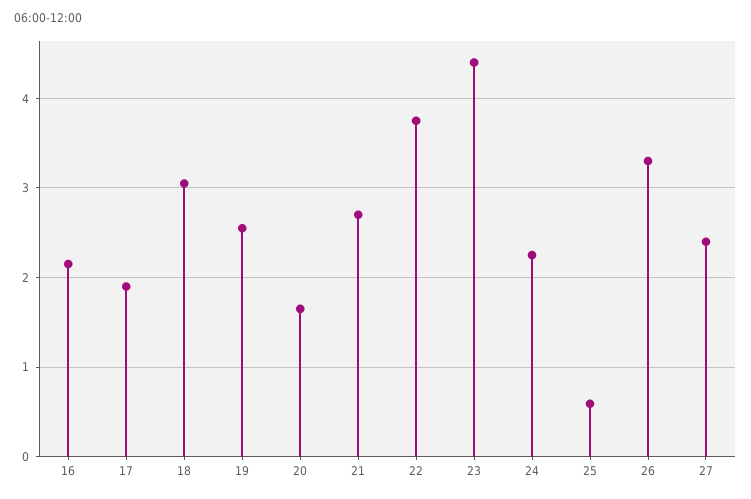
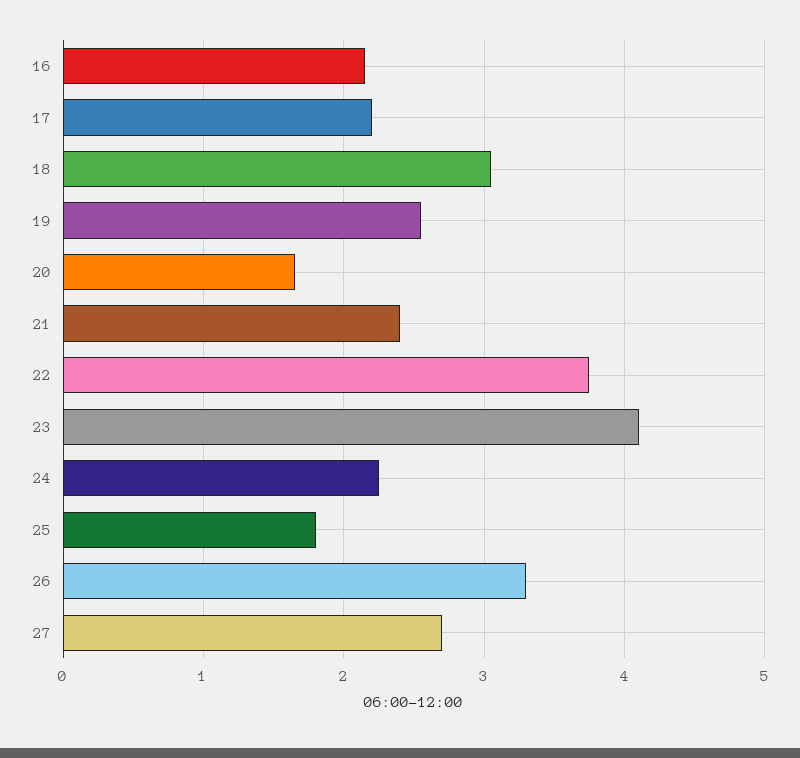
  {
    "16": 2.2,
-   "17": 1.9,
+   "17": 2.2,
    "18": 3.1,
    "19": 2.6,
    "20": 1.7,
-   "21": 2.7,
+   "21": 2.4,
    "22": 3.8,
-   "23": 4.4,
+   "23": 4.1,
    "24": 2.3,
-   "25": 0.6,
+   "25": 1.8,
    "26": 3.3,
-   "27": 2.4
+   "27": 2.7
  }

